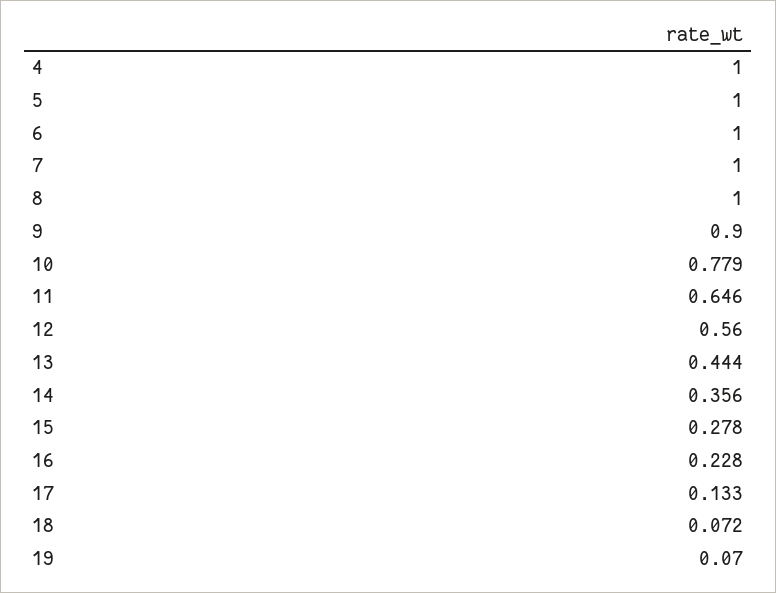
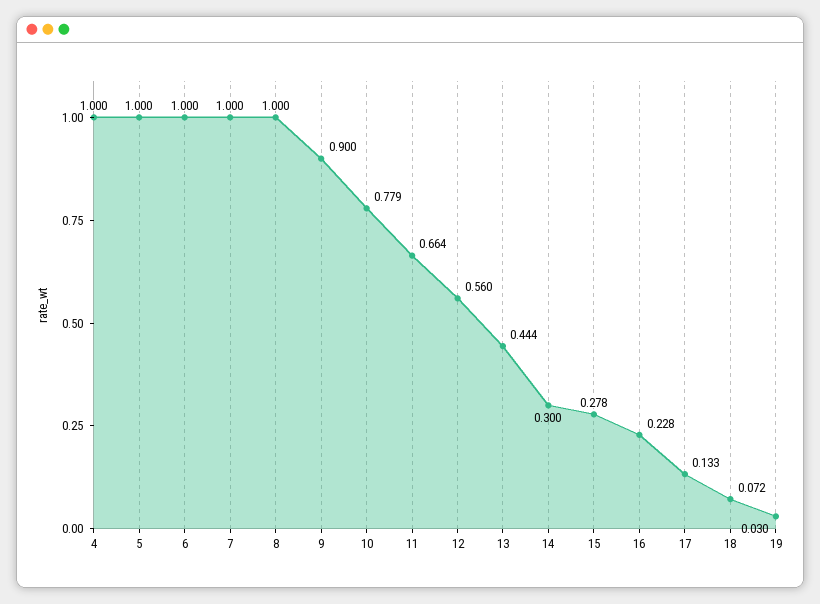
  {
    "4": 1,
    "5": 1,
    "6": 1,
    "7": 1,
    "8": 1,
    "9": 0.9,
    "10": 0.779,
-   "11": 0.646,
+   "11": 0.664,
    "12": 0.56,
    "13": 0.444,
-   "14": 0.356,
+   "14": 0.3,
    "15": 0.278,
    "16": 0.228,
    "17": 0.133,
    "18": 0.072,
-   "19": 0.07
+   "19": 0.03
  }

